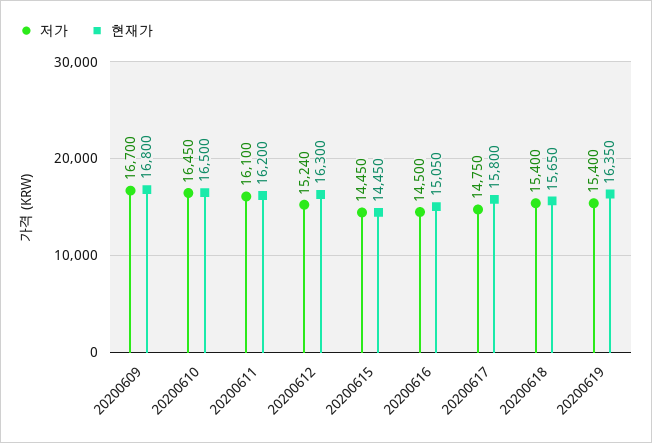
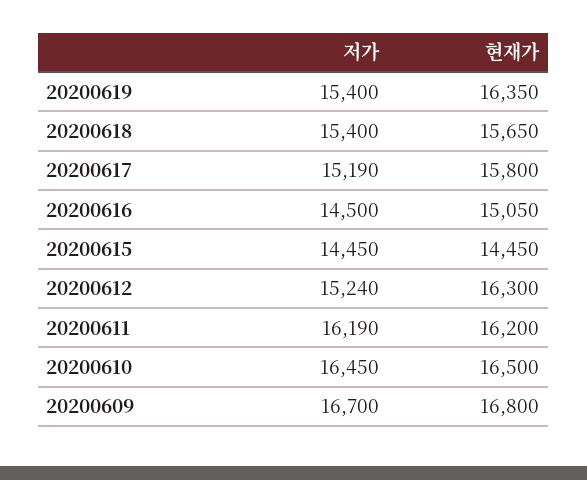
  {
    "저가": {
      "20200609": 16700,
      "20200610": 16450,
-     "20200611": 16100,
+     "20200611": 16190,
      "20200612": 15240,
      "20200615": 14450,
      "20200616": 14500,
-     "20200617": 14750,
+     "20200617": 15190,
      "20200618": 15400,
      "20200619": 15400
    },
    "현재가": {
      "20200609": 16800,
      "20200610": 16500,
      "20200611": 16200,
      "20200612": 16300,
      "20200615": 14450,
      "20200616": 15050,
      "20200617": 15800,
      "20200618": 15650,
      "20200619": 16350
    }
  }

